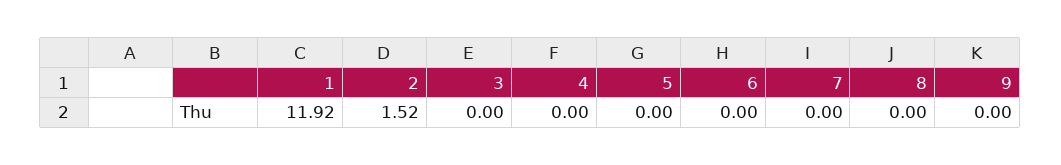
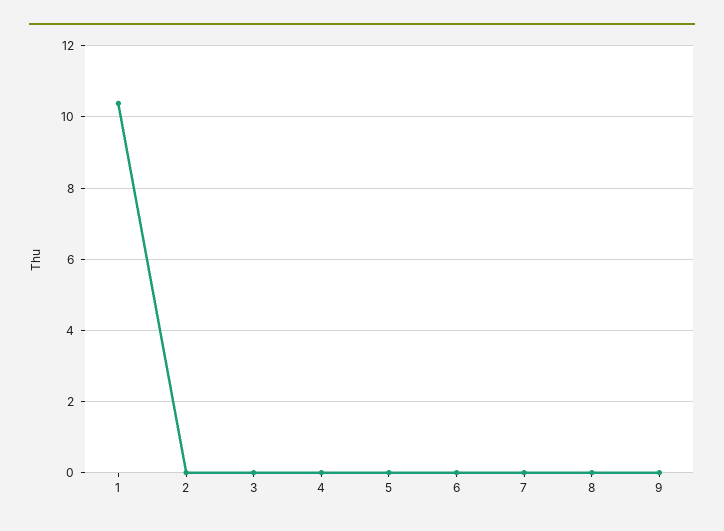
  {
-   "1": 11.92,
+   "1": 10.4,
-   "2": 1.52,
+   "2": 0,
    "3": 0,
    "4": 0,
    "5": 0,
    "6": 0,
    "7": 0,
    "8": 0,
    "9": 0
  }

